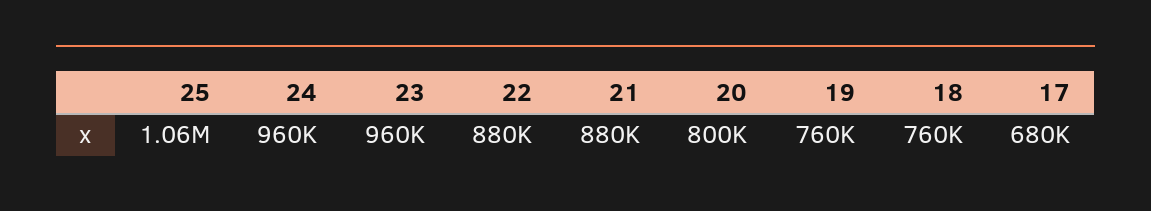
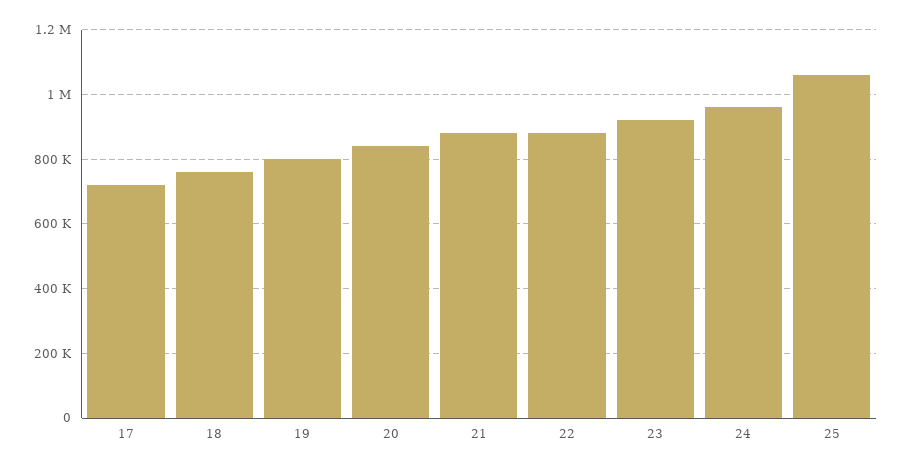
  {
    "25": 1060000,
    "24": 960000,
-   "23": 960000,
+   "23": 920000,
    "22": 880000,
    "21": 880000,
-   "20": 800000,
+   "20": 840000,
-   "19": 760000,
+   "19": 800000,
    "18": 760000,
-   "17": 680000
+   "17": 720000
  }

